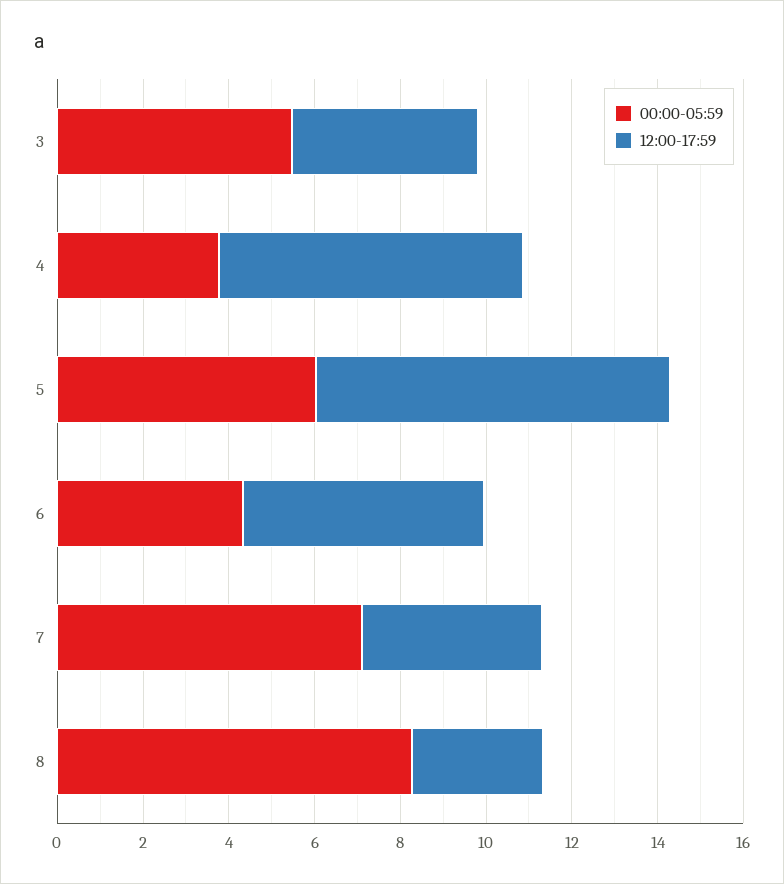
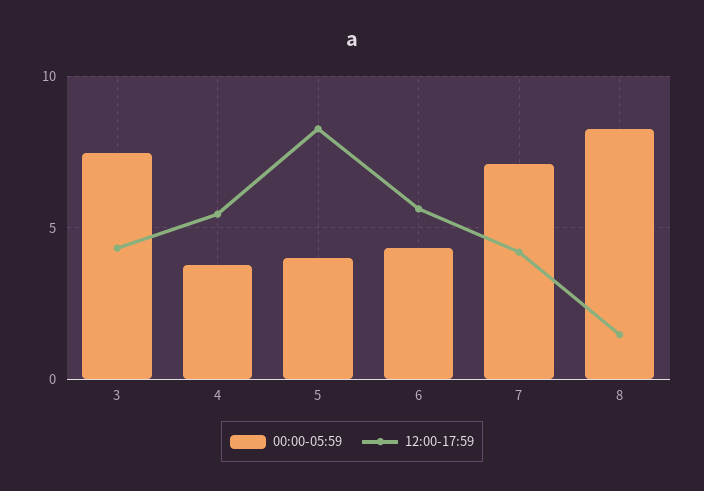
  {
    "00:00-05:59": {
-     "3": 5.5,
+     "3": 7.5,
      "4": 4,
-     "5": 6,
+     "5": 4,
      "6": 4.5,
      "7": 7,
      "8": 8.5
    },
    "12:00-17:59": {
      "3": 4.5,
-     "4": 7,
+     "4": 5.5,
      "5": 8.5,
      "6": 5.5,
      "7": 4,
-     "8": 3
+     "8": 1.5
    }
  }

